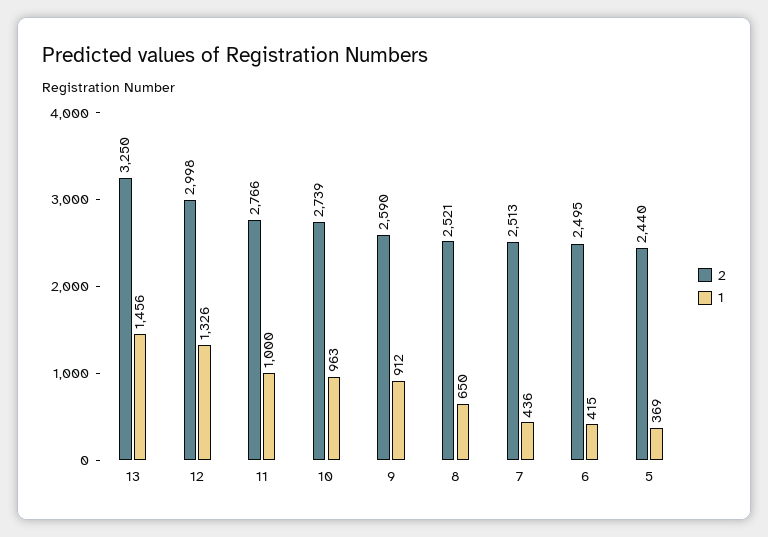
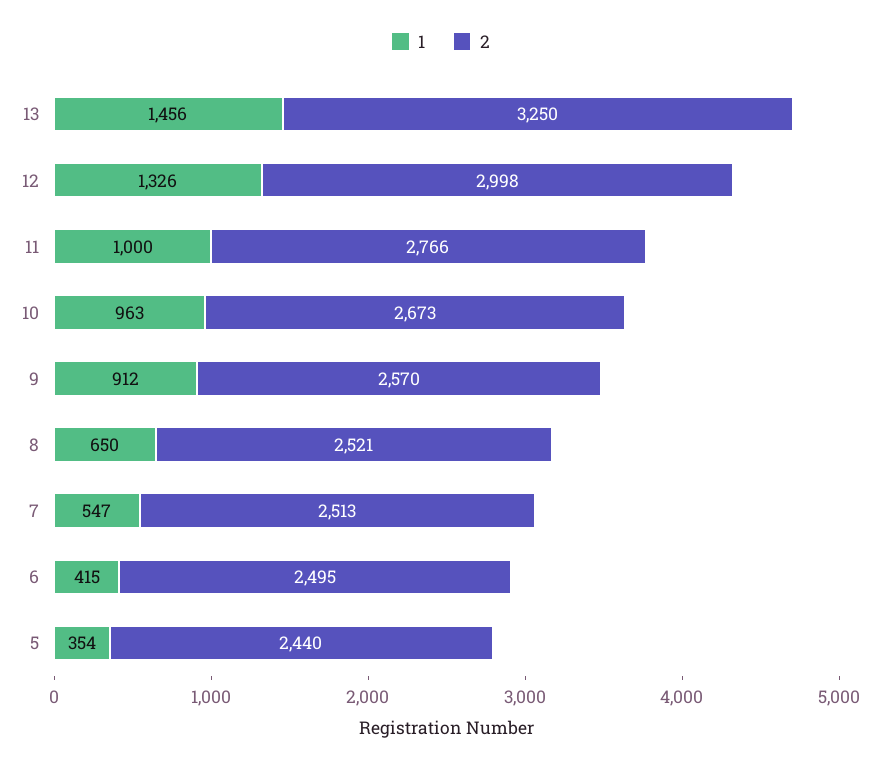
  {
    "2": {
      "13": 3250,
      "12": 2998,
      "11": 2766,
-     "10": 2739,
+     "10": 2673,
-     "9": 2590,
+     "9": 2570,
      "8": 2521,
      "7": 2513,
      "6": 2495,
      "5": 2440
    },
    "1": {
      "13": 1456,
      "12": 1326,
      "11": 1000,
      "10": 963,
      "9": 912,
      "8": 650,
-     "7": 436,
+     "7": 547,
      "6": 415,
-     "5": 369
+     "5": 354
    }
  }

